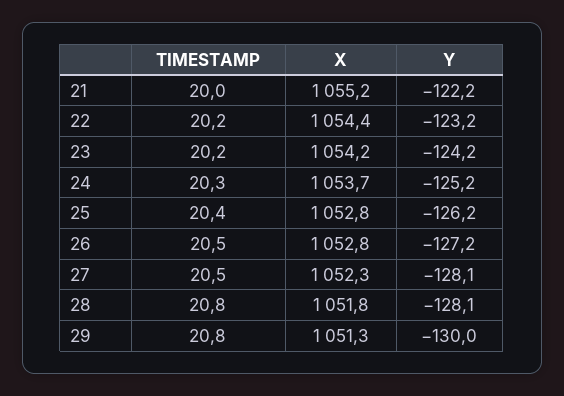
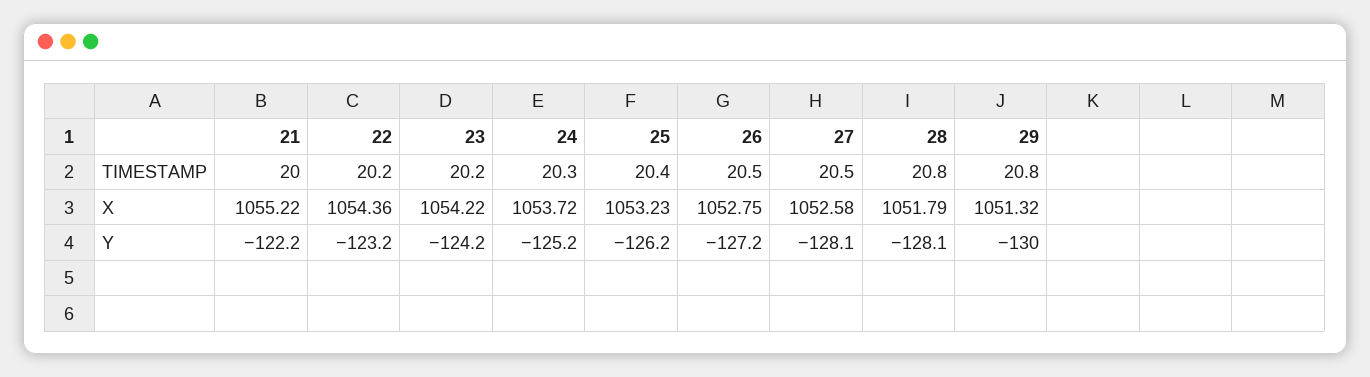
  {
    "TIMESTAMP": {
      "21": 20,
      "22": 20.2,
      "23": 20.2,
      "24": 20.3,
      "25": 20.4,
      "26": 20.5,
      "27": 20.5,
      "28": 20.8,
      "29": 20.8
    },
    "X": {
      "21": 1055.22,
      "22": 1054.36,
      "23": 1054.22,
      "24": 1053.72,
-     "25": 1052.8,
+     "25": 1053.23,
      "26": 1052.75,
-     "27": 1052.3,
+     "27": 1052.58,
      "28": 1051.79,
      "29": 1051.32
    },
    "Y": {
      "21": -122.2,
      "22": -123.2,
      "23": -124.2,
      "24": -125.2,
      "25": -126.2,
      "26": -127.2,
      "27": -128.1,
      "28": -128.1,
      "29": -130
    }
  }

